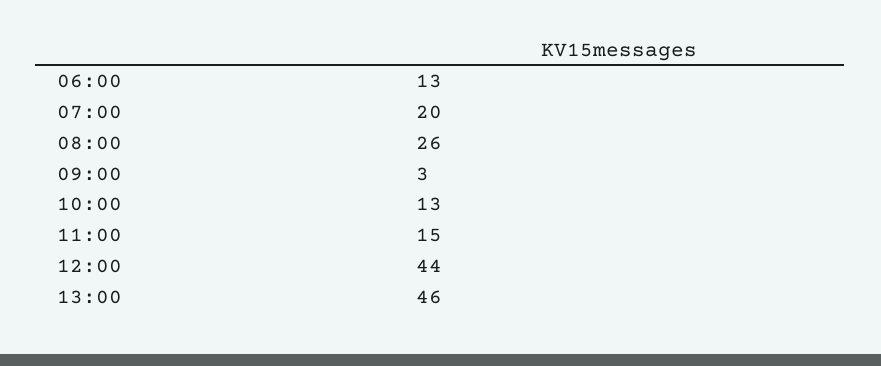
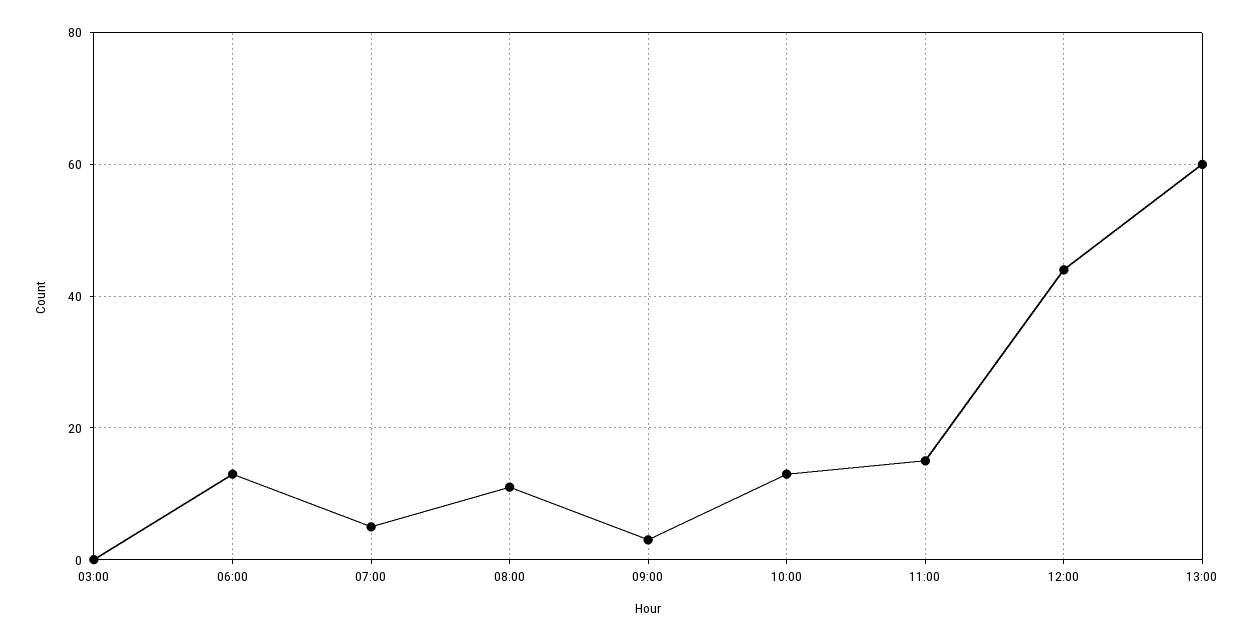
  {
    "06:00": 13,
-   "07:00": 20,
+   "07:00": 5,
-   "08:00": 26,
+   "08:00": 10,
    "09:00": 3,
    "10:00": 13,
    "11:00": 15,
    "12:00": 44,
-   "13:00": 46
+   "13:00": 60,
+   "03:00": 0
  }

